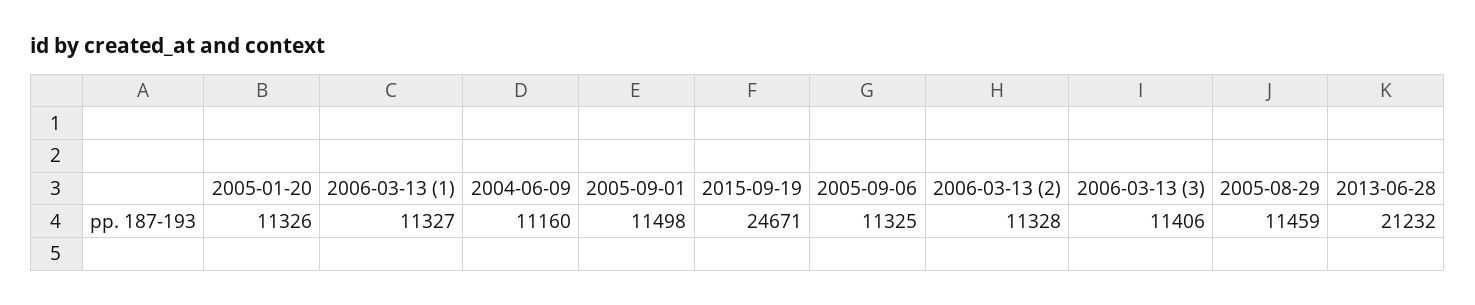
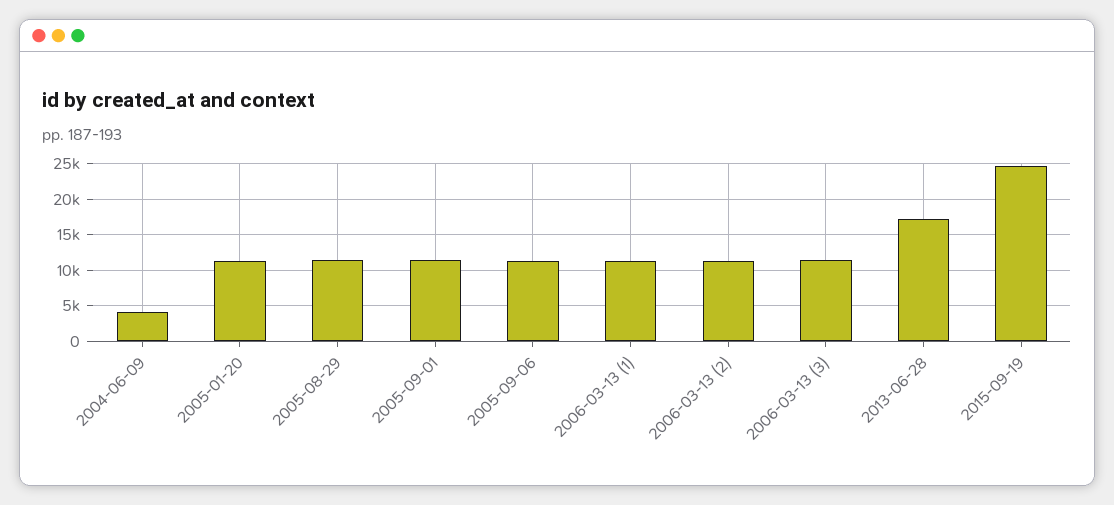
  {
    "2005-01-20": 11326,
    "2006-03-13 (1)": 11327,
-   "2004-06-09": 11160,
+   "2004-06-09": 4000,
    "2005-09-01": 11498,
    "2015-09-19": 24671,
    "2005-09-06": 11325,
    "2006-03-13 (2)": 11328,
    "2006-03-13 (3)": 11406,
    "2005-08-29": 11459,
-   "2013-06-28": 21232
+   "2013-06-28": 17000
  }

